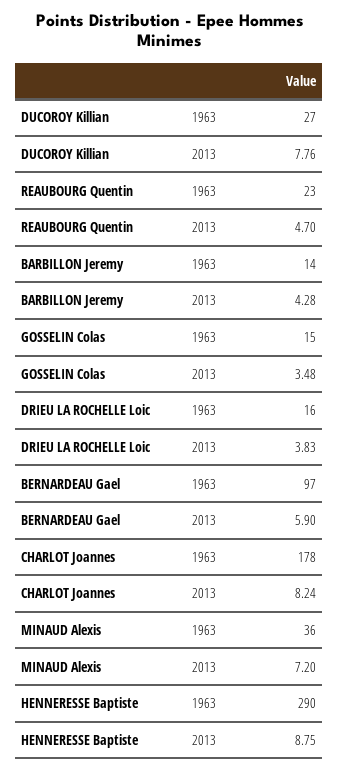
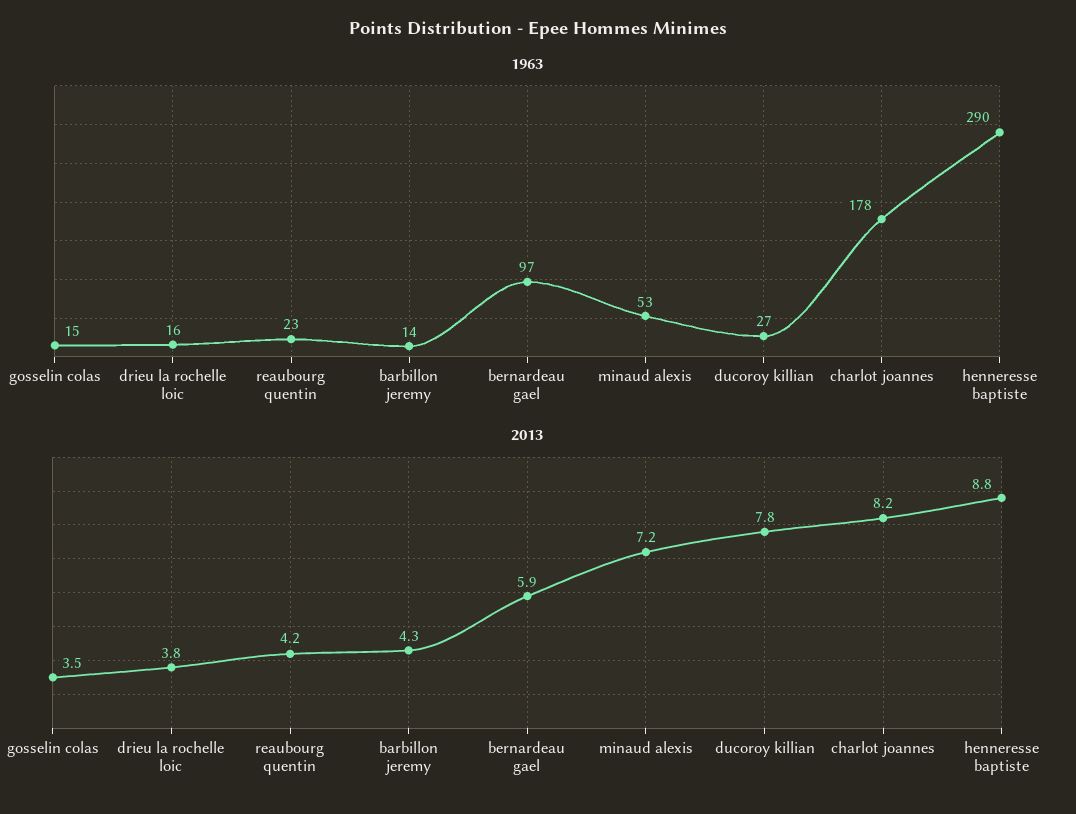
  {
    "1963": {
      "DUCOROY Killian": 27,
      "REAUBOURG Quentin": 23,
      "BARBILLON Jeremy": 14,
      "GOSSELIN Colas": 15,
      "DRIEU LA ROCHELLE Loic": 16,
      "BERNARDEAU Gael": 97,
      "CHARLOT Joannes": 178,
-     "MINAUD Alexis": 36,
+     "MINAUD Alexis": 53,
      "HENNERESSE Baptiste": 290
    },
    "2013": {
      "DUCOROY Killian": 7.76,
-     "REAUBOURG Quentin": 4.7,
+     "REAUBOURG Quentin": 4.2,
      "BARBILLON Jeremy": 4.28,
      "GOSSELIN Colas": 3.48,
      "DRIEU LA ROCHELLE Loic": 3.83,
      "BERNARDEAU Gael": 5.9,
      "CHARLOT Joannes": 8.24,
      "MINAUD Alexis": 7.2,
      "HENNERESSE Baptiste": 8.75
    }
  }

